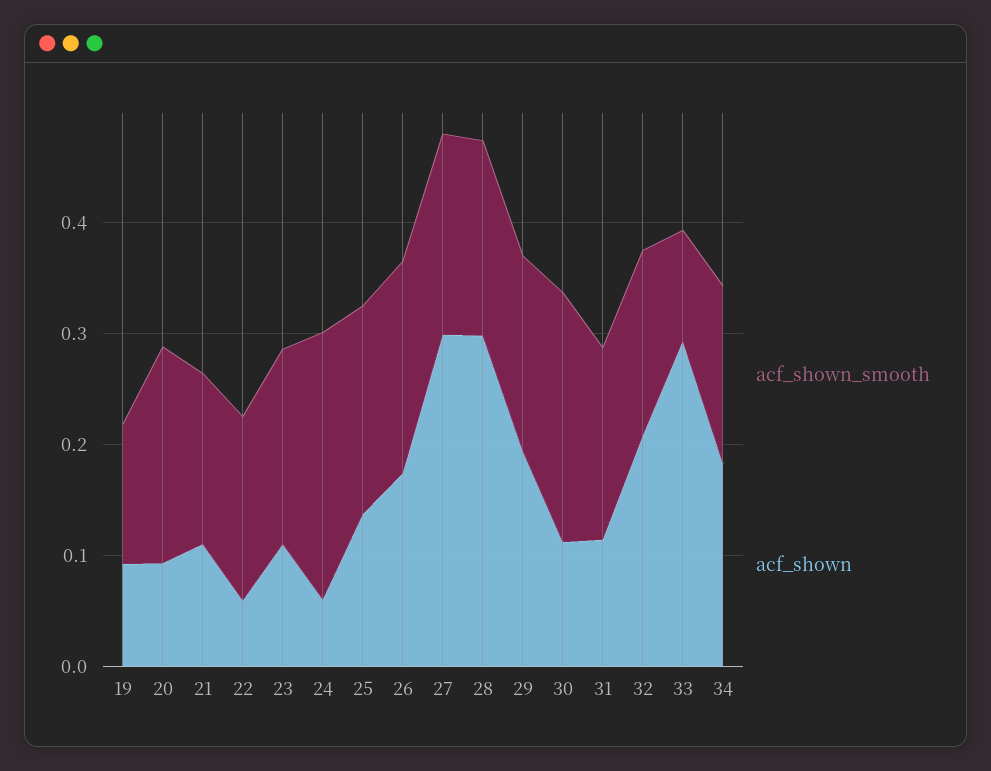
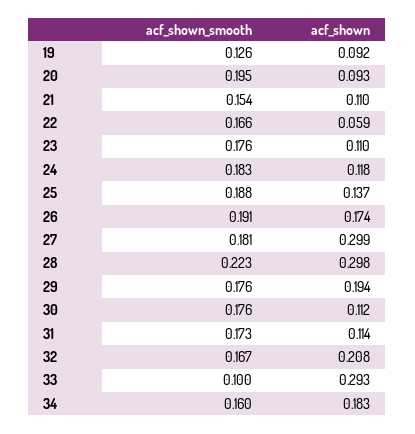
  {
    "acf_shown_smooth": {
      "19": 0.126,
      "20": 0.195,
      "21": 0.154,
      "22": 0.166,
      "23": 0.176,
-     "24": 0.24,
+     "24": 0.183,
      "25": 0.188,
      "26": 0.191,
      "27": 0.181,
-     "28": 0.18,
+     "28": 0.223,
      "29": 0.176,
-     "30": 0.22,
+     "30": 0.176,
      "31": 0.173,
      "32": 0.167,
      "33": 0.1,
      "34": 0.16
    },
    "acf_shown": {
      "19": 0.092,
      "20": 0.093,
      "21": 0.11,
      "22": 0.059,
      "23": 0.11,
-     "24": 0.06,
+     "24": 0.118,
      "25": 0.137,
      "26": 0.174,
      "27": 0.299,
      "28": 0.298,
      "29": 0.194,
      "30": 0.112,
      "31": 0.114,
      "32": 0.208,
      "33": 0.293,
      "34": 0.183
    }
  }

